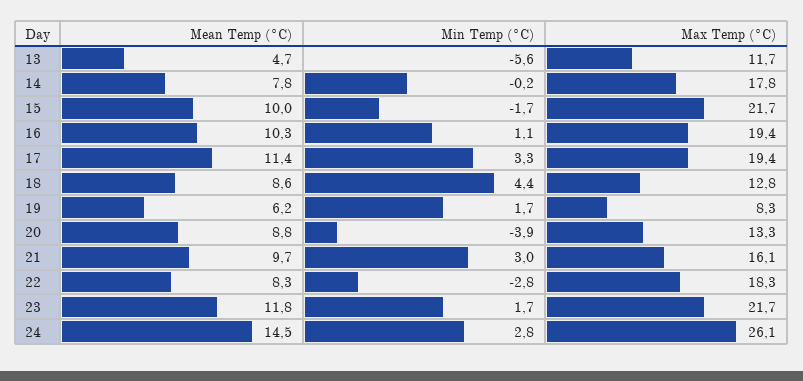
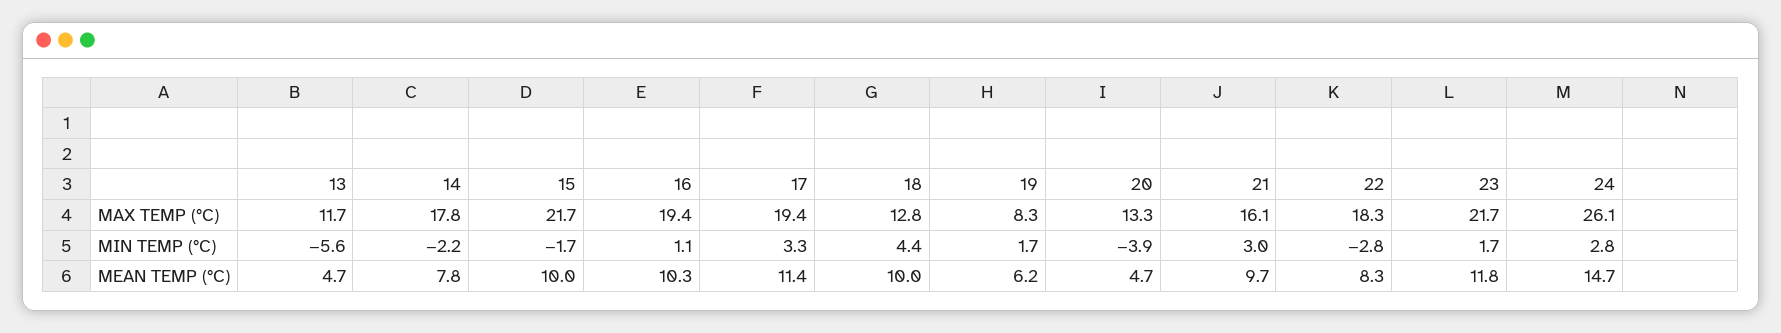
  {
    "Mean Temp (°C)": {
      "13": 4.7,
      "14": 7.8,
      "15": 10,
      "16": 10.3,
      "17": 11.4,
-     "18": 8.6,
+     "18": 10,
      "19": 6.2,
-     "20": 8.8,
+     "20": 4.7,
      "21": 9.7,
      "22": 8.3,
      "23": 11.8,
-     "24": 14.5
+     "24": 14.7
    },
    "Min Temp (°C)": {
      "13": -5.6,
-     "14": -0.2,
+     "14": -2.2,
      "15": -1.7,
      "16": 1.1,
      "17": 3.3,
      "18": 4.4,
      "19": 1.7,
      "20": -3.9,
      "21": 3,
      "22": -2.8,
      "23": 1.7,
      "24": 2.8
    },
    "Max Temp (°C)": {
      "13": 11.7,
      "14": 17.8,
      "15": 21.7,
      "16": 19.4,
      "17": 19.4,
      "18": 12.8,
      "19": 8.3,
      "20": 13.3,
      "21": 16.1,
      "22": 18.3,
      "23": 21.7,
      "24": 26.1
    }
  }

